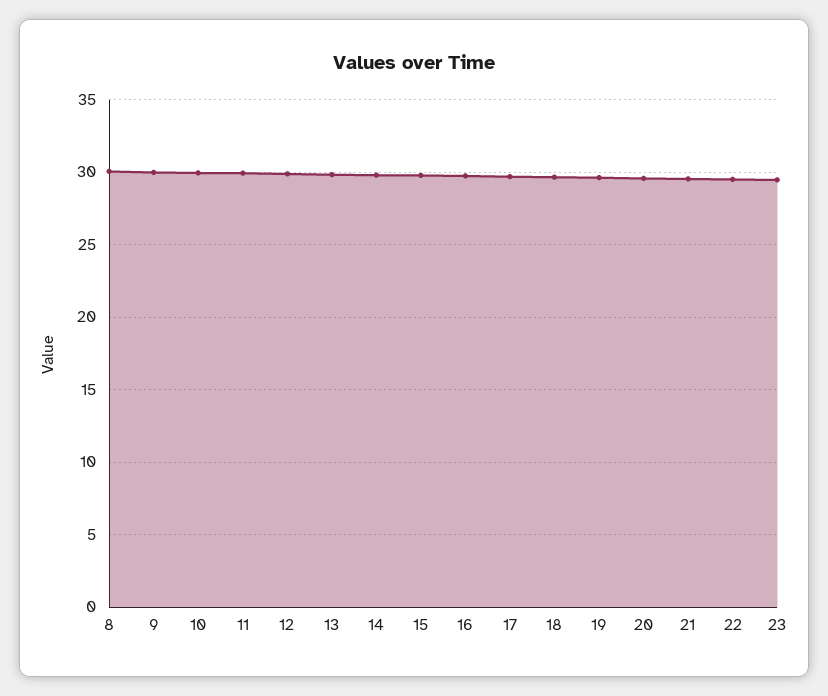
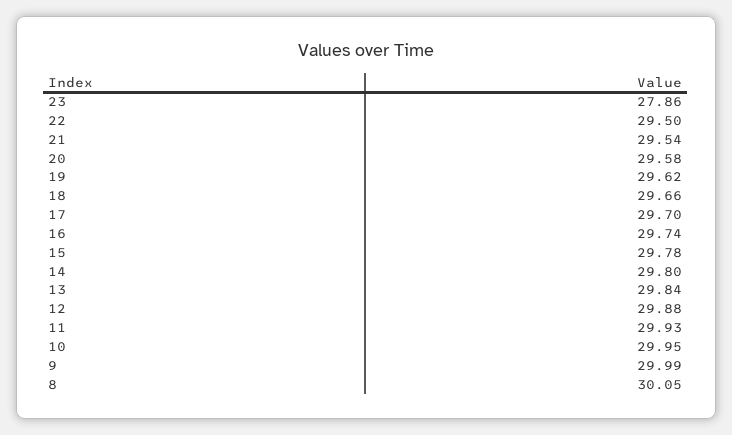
  {
    "8": 30.05,
    "9": 29.99,
    "10": 29.95,
    "11": 29.93,
    "12": 29.88,
    "13": 29.84,
    "14": 29.8,
    "15": 29.78,
    "16": 29.74,
    "17": 29.7,
    "18": 29.66,
    "19": 29.62,
    "20": 29.58,
    "21": 29.54,
    "22": 29.5,
-   "23": 29.5
+   "23": 27.86
  }

